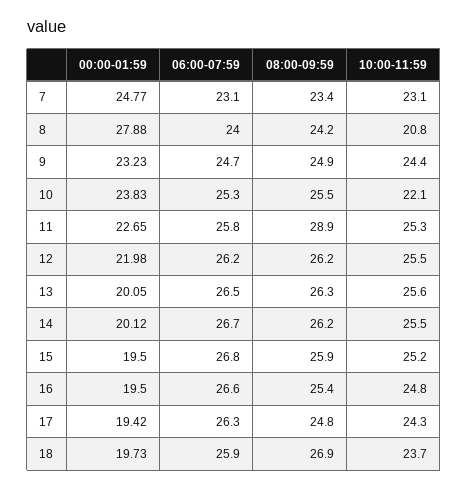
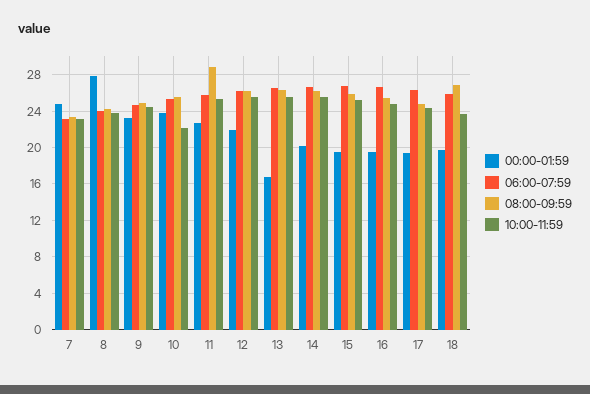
  {
    "00:00-01:59": {
      "7": 24.77,
      "8": 27.88,
      "9": 23.23,
      "10": 23.83,
      "11": 22.65,
      "12": 21.98,
-     "13": 20.05,
+     "13": 17,
      "14": 20.12,
      "15": 19.5,
      "16": 19.5,
      "17": 19.42,
      "18": 19.73
    },
    "06:00-07:59": {
      "7": 23.1,
      "8": 24,
      "9": 24.7,
      "10": 25.3,
      "11": 25.8,
      "12": 26.2,
      "13": 26.5,
      "14": 26.7,
      "15": 26.8,
      "16": 26.6,
      "17": 26.3,
      "18": 25.9
    },
    "08:00-09:59": {
      "7": 23.4,
      "8": 24.2,
      "9": 24.9,
      "10": 25.5,
      "11": 28.9,
      "12": 26.2,
      "13": 26.3,
      "14": 26.2,
      "15": 25.9,
      "16": 25.4,
      "17": 24.8,
      "18": 26.9
    },
    "10:00-11:59": {
      "7": 23.1,
-     "8": 20.8,
+     "8": 24,
      "9": 24.4,
      "10": 22.1,
      "11": 25.3,
      "12": 25.5,
      "13": 25.6,
      "14": 25.5,
      "15": 25.2,
      "16": 24.8,
      "17": 24.3,
      "18": 23.7
    }
  }

